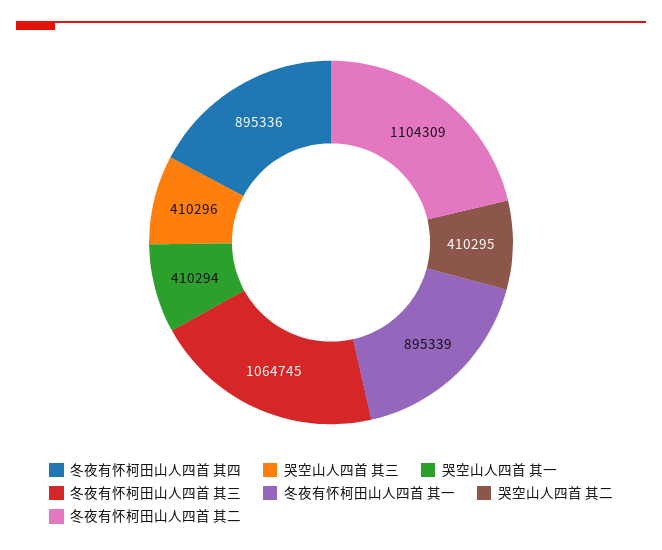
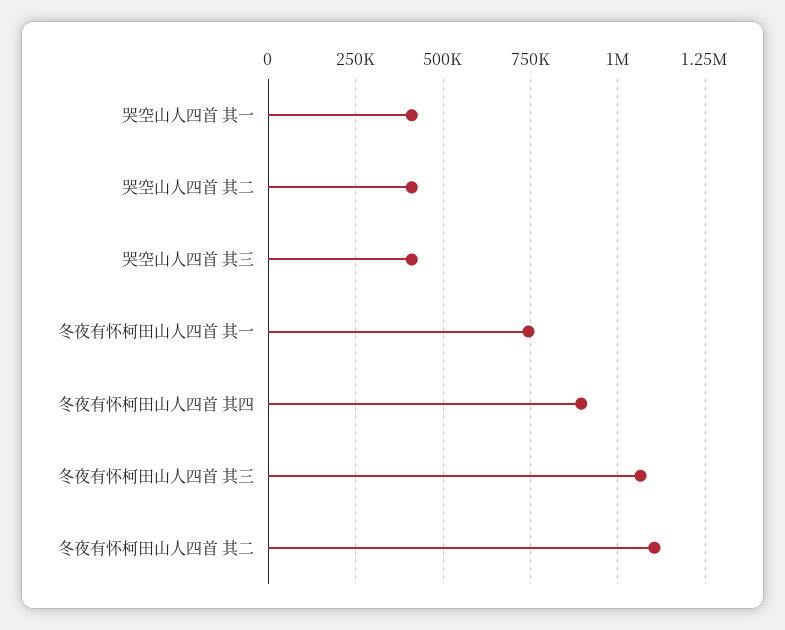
  {
    "冬夜有怀柯田山人四首 其四": 895336,
    "哭空山人四首 其三": 410296,
    "哭空山人四首 其一": 410294,
    "冬夜有怀柯田山人四首 其三": 1064745,
-   "冬夜有怀柯田山人四首 其一": 895339,
+   "冬夜有怀柯田山人四首 其一": 750000,
    "哭空山人四首 其二": 410295,
    "冬夜有怀柯田山人四首 其二": 1104309
  }

